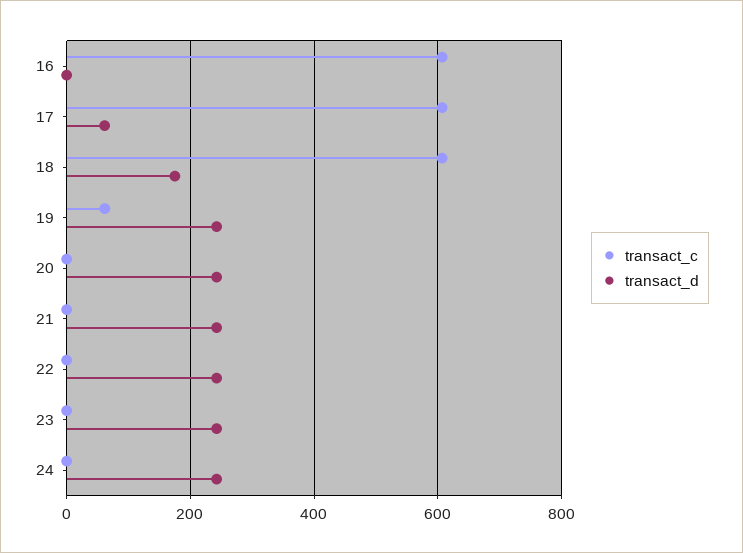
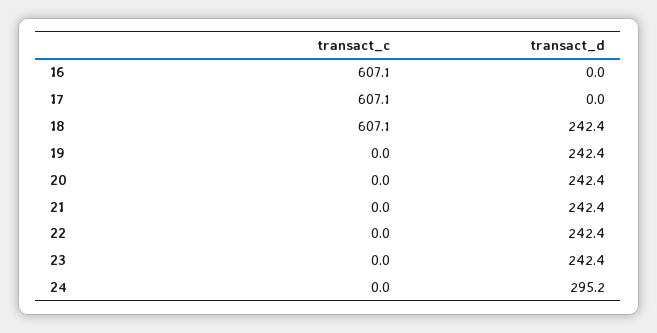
  {
    "transact_c": {
      "16": 607.1,
      "17": 607.1,
      "18": 607.1,
-     "19": 60,
+     "19": 0,
      "20": 0,
      "21": 0,
      "22": 0,
      "23": 0,
      "24": 0
    },
    "transact_d": {
      "16": 0,
-     "17": 60,
+     "17": 0,
-     "18": 180,
+     "18": 242.4,
      "19": 242.4,
      "20": 242.4,
      "21": 242.4,
      "22": 242.4,
      "23": 242.4,
-     "24": 240
+     "24": 295.2
    }
  }

